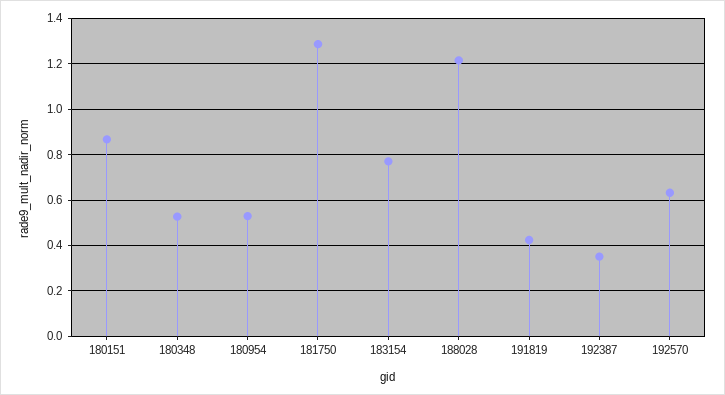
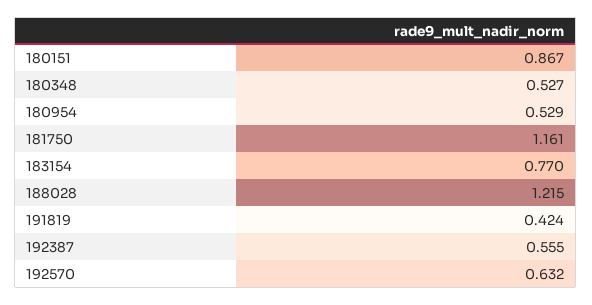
  {
    "180151": 0.867,
    "180348": 0.527,
    "180954": 0.529,
-   "181750": 1.3,
+   "181750": 1.161,
    "183154": 0.77,
    "188028": 1.215,
    "191819": 0.424,
-   "192387": 0.35,
+   "192387": 0.555,
    "192570": 0.632
  }

